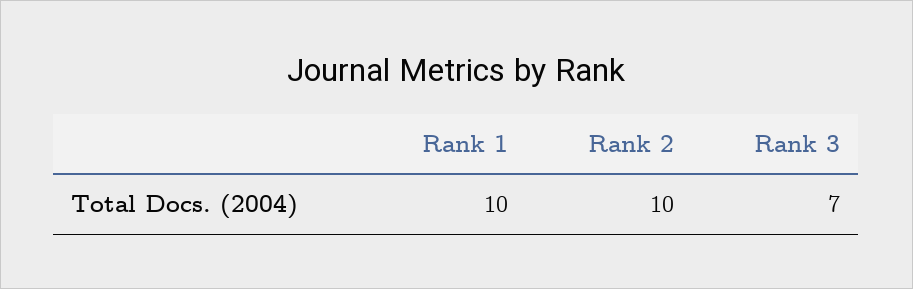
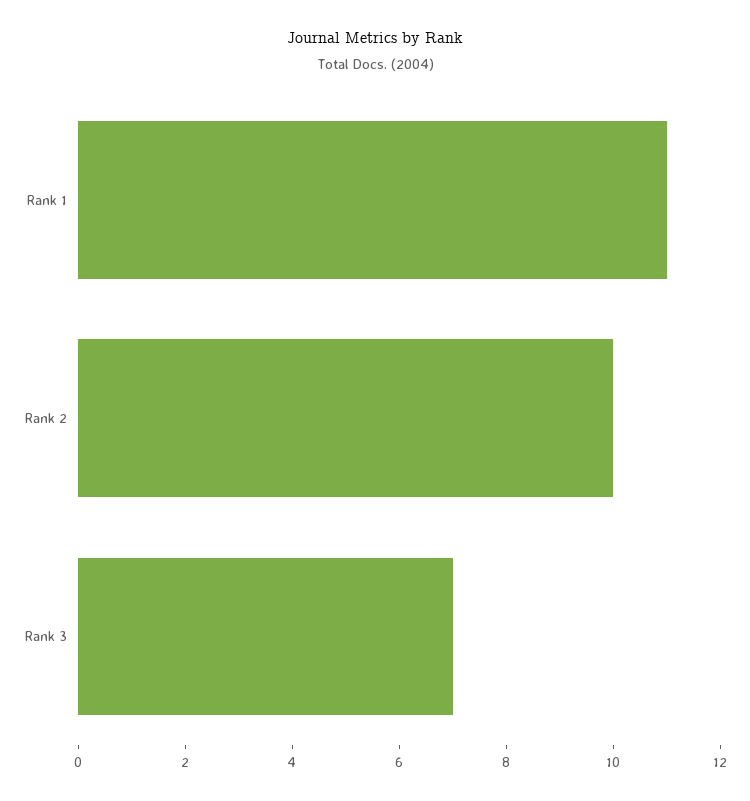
  {
-   "Rank 1": 10,
+   "Rank 1": 11,
    "Rank 2": 10,
    "Rank 3": 7
  }

